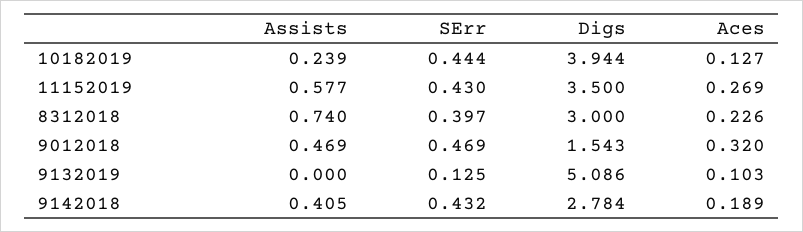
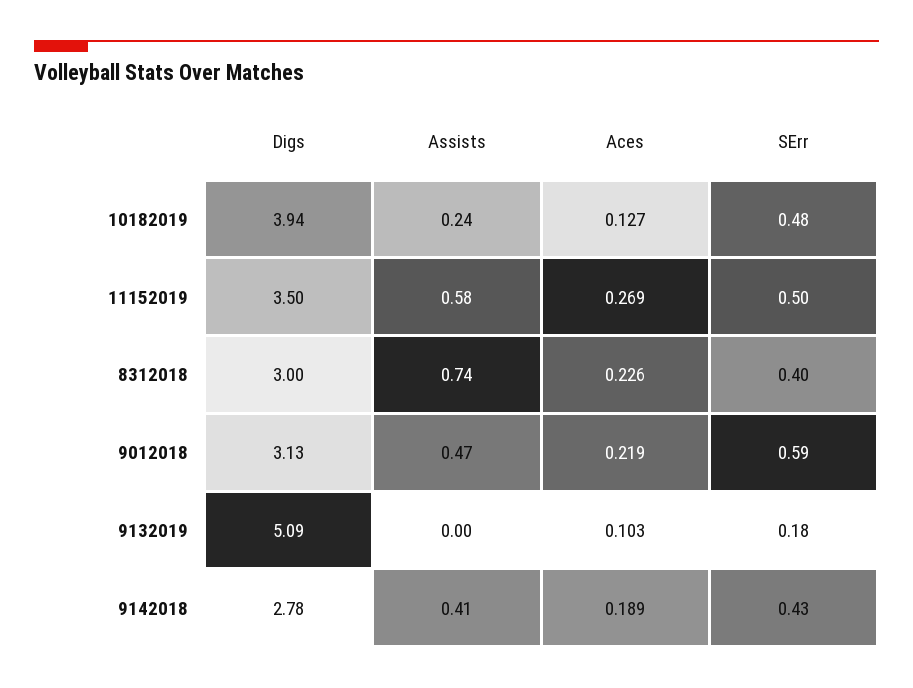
  {
    "Assists": {
      "10182019": 0.239,
      "11152019": 0.577,
      "8312018": 0.74,
      "9012018": 0.469,
      "9132019": 0,
      "9142018": 0.405
    },
    "SErr": {
-     "10182019": 0.444,
+     "10182019": 0.48,
-     "11152019": 0.43,
+     "11152019": 0.5,
      "8312018": 0.397,
-     "9012018": 0.469,
+     "9012018": 0.59,
-     "9132019": 0.125,
+     "9132019": 0.18,
      "9142018": 0.432
    },
    "Digs": {
      "10182019": 3.944,
      "11152019": 3.5,
      "8312018": 3,
-     "9012018": 1.543,
+     "9012018": 3.13,
      "9132019": 5.086,
      "9142018": 2.784
    },
    "Aces": {
      "10182019": 0.127,
      "11152019": 0.269,
      "8312018": 0.226,
-     "9012018": 0.32,
+     "9012018": 0.219,
      "9132019": 0.103,
      "9142018": 0.189
    }
  }

